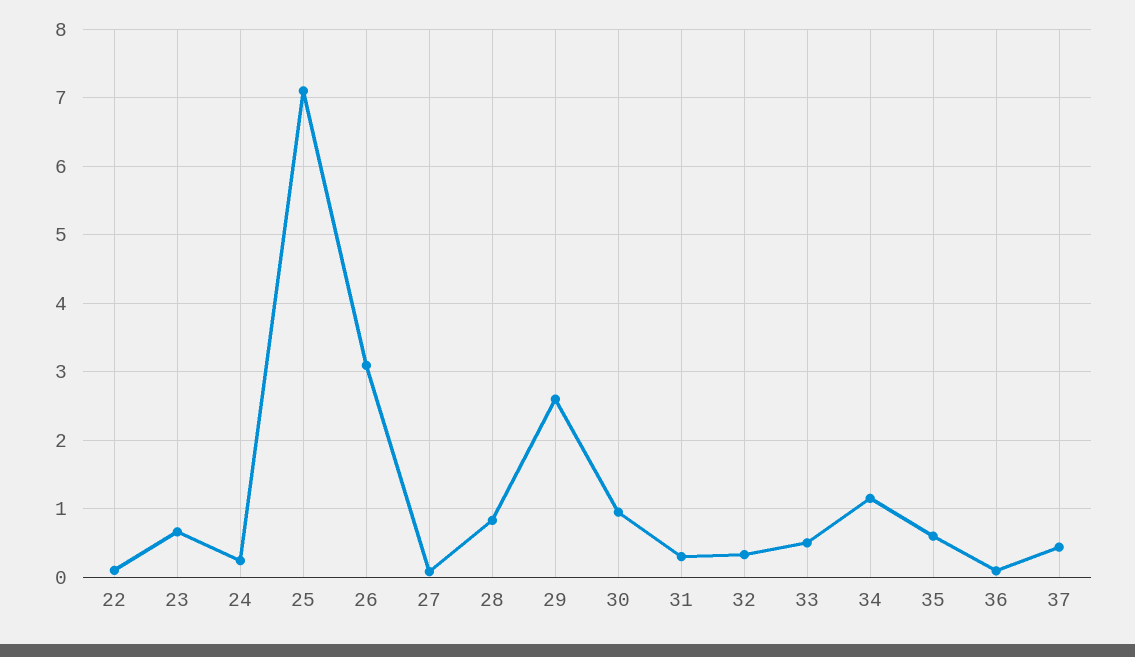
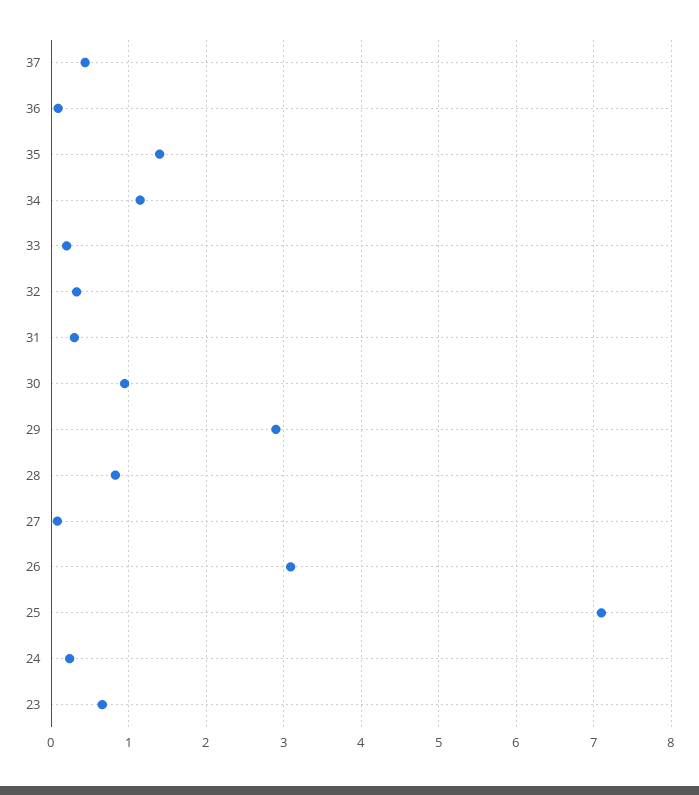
  {
-   "22": 0.1,
    "23": 0.7,
    "24": 0.2,
    "25": 7.1,
    "26": 3.1,
    "27": 0.1,
    "28": 0.8,
-   "29": 2.6,
+   "29": 2.9,
    "30": 1,
    "31": 0.3,
    "32": 0.3,
-   "33": 0.5,
+   "33": 0.2,
    "34": 1.2,
-   "35": 0.6,
+   "35": 1.4,
    "36": 0.1,
    "37": 0.4
  }

